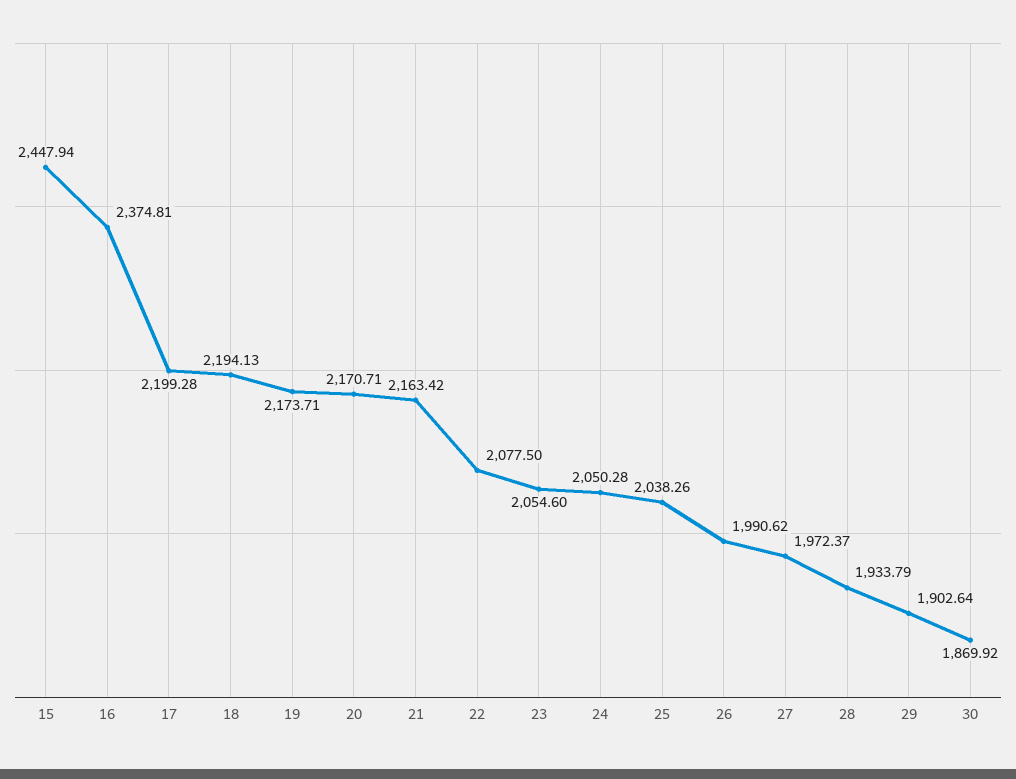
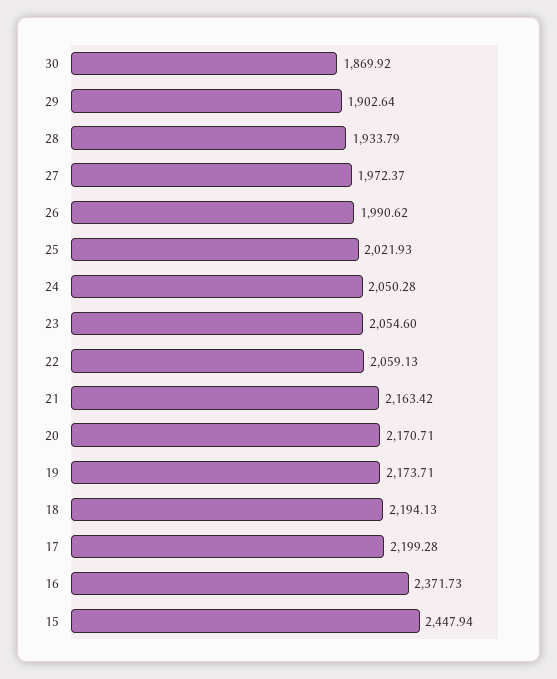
  {
    "15": 2447.94,
-   "16": 2374.81,
+   "16": 2371.73,
    "17": 2199.28,
    "18": 2194.13,
    "19": 2173.71,
    "20": 2170.71,
    "21": 2163.42,
-   "22": 2077.5,
+   "22": 2059.13,
    "23": 2054.6,
    "24": 2050.28,
-   "25": 2038.26,
+   "25": 2021.93,
    "26": 1990.62,
    "27": 1972.37,
    "28": 1933.79,
    "29": 1902.64,
    "30": 1869.92
  }

